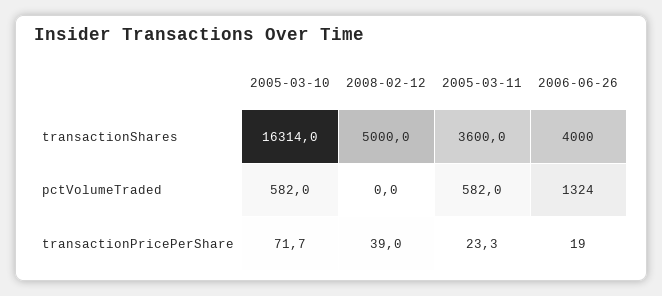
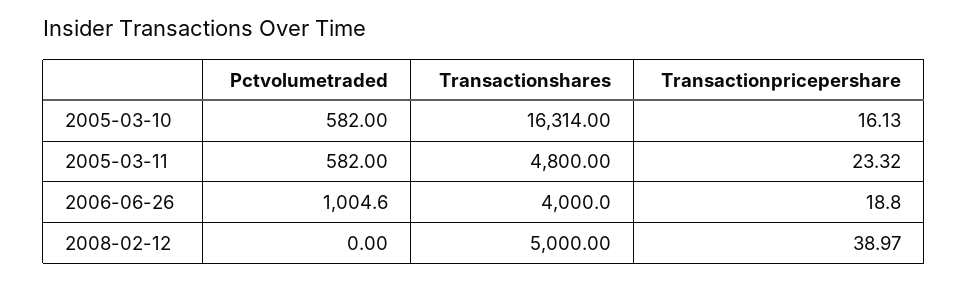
  {
    "2005-03-10": {
      "transactionShares": 16314,
      "pctVolumeTraded": 582,
-     "transactionPricePerShare": 71.7
+     "transactionPricePerShare": 16.13
    },
    "2008-02-12": {
      "transactionShares": 5000,
      "pctVolumeTraded": 0,
      "transactionPricePerShare": 38.97
    },
    "2005-03-11": {
-     "transactionShares": 3600,
+     "transactionShares": 4800,
      "pctVolumeTraded": 582,
      "transactionPricePerShare": 23.32
    },
    "2006-06-26": {
      "transactionShares": 4000,
-     "pctVolumeTraded": 1324,
+     "pctVolumeTraded": 1004.6,
      "transactionPricePerShare": 18.8
    }
  }

